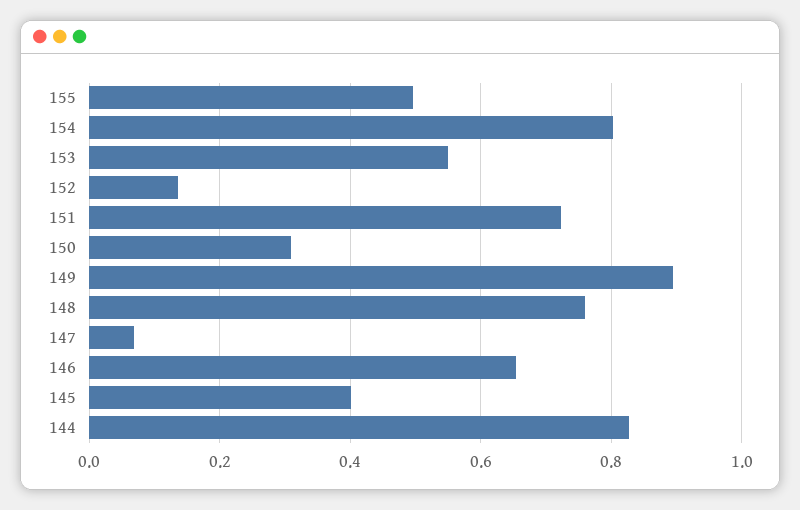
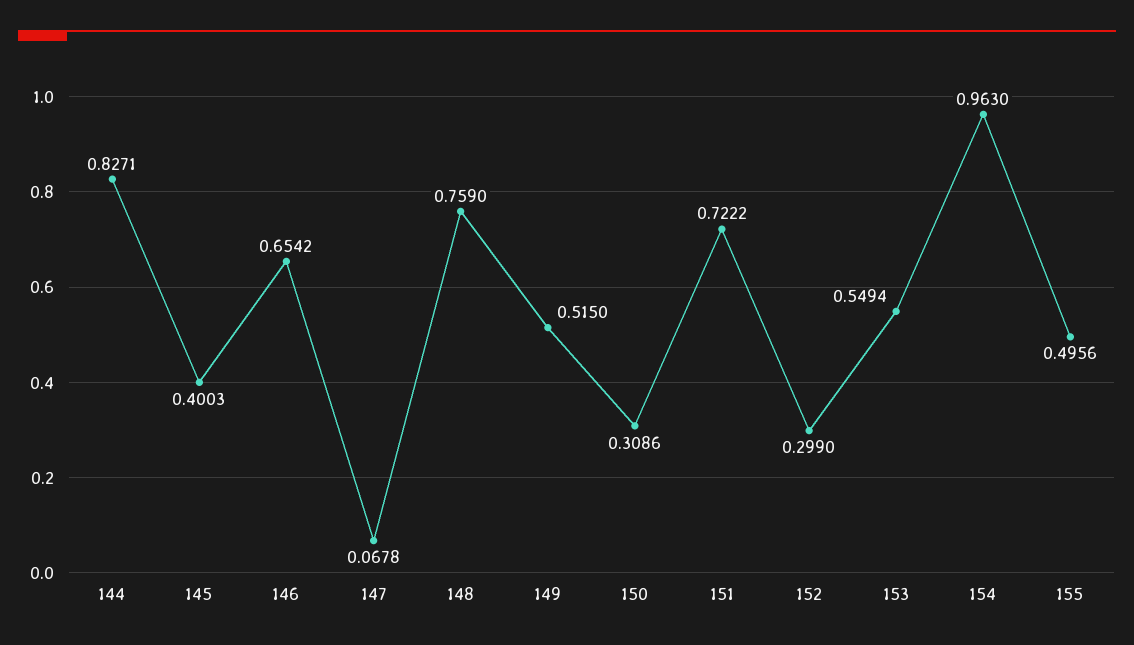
  {
    "155": 0.4956,
-   "154": 0.8,
+   "154": 0.963,
    "153": 0.5494,
-   "152": 0.14,
+   "152": 0.299,
    "151": 0.7222,
    "150": 0.3086,
-   "149": 0.9,
+   "149": 0.515,
    "148": 0.759,
    "147": 0.0678,
    "146": 0.6542,
    "145": 0.4003,
    "144": 0.8271
  }

